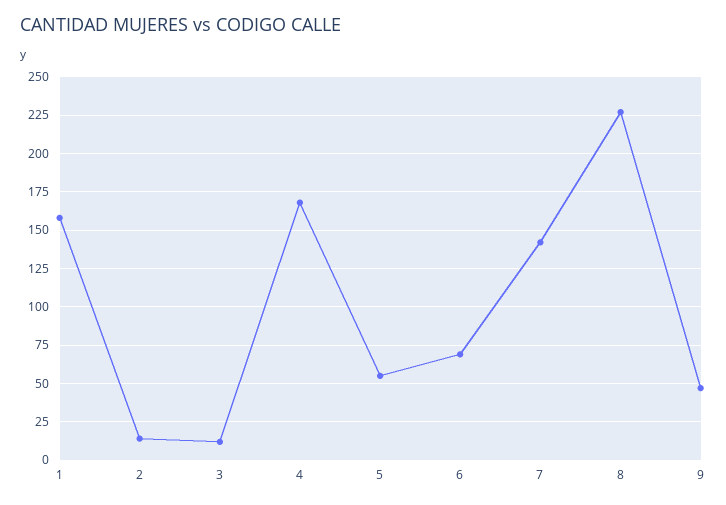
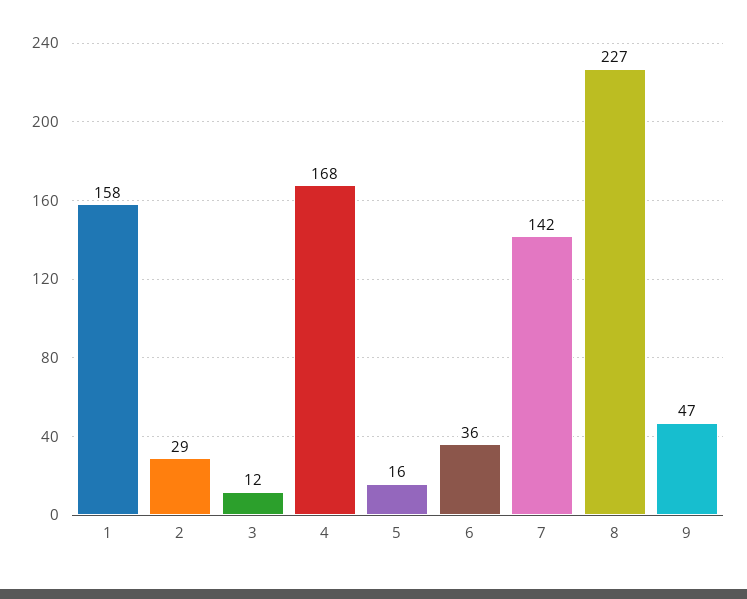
  {
    "1": 158,
-   "2": 15,
+   "2": 29,
    "3": 12,
    "4": 168,
-   "5": 55,
+   "5": 16,
-   "6": 70,
+   "6": 36,
    "7": 142,
    "8": 227,
    "9": 47
  }

